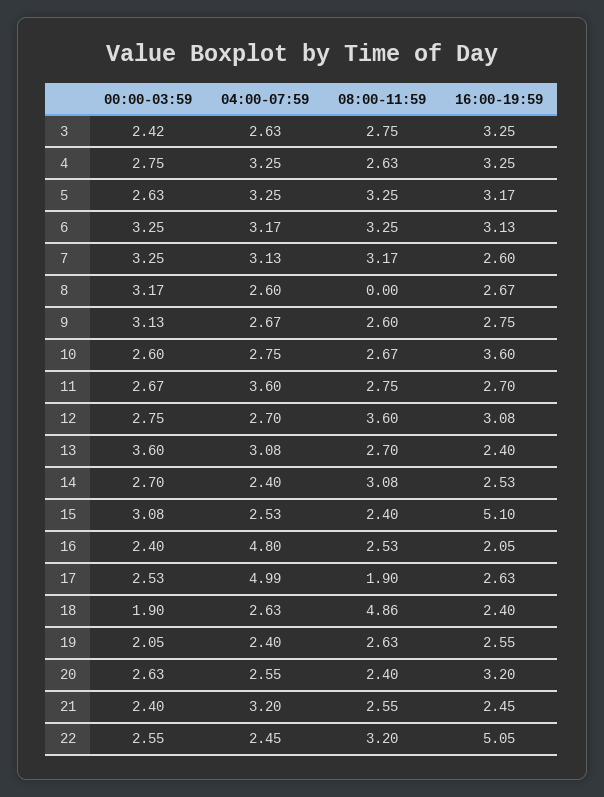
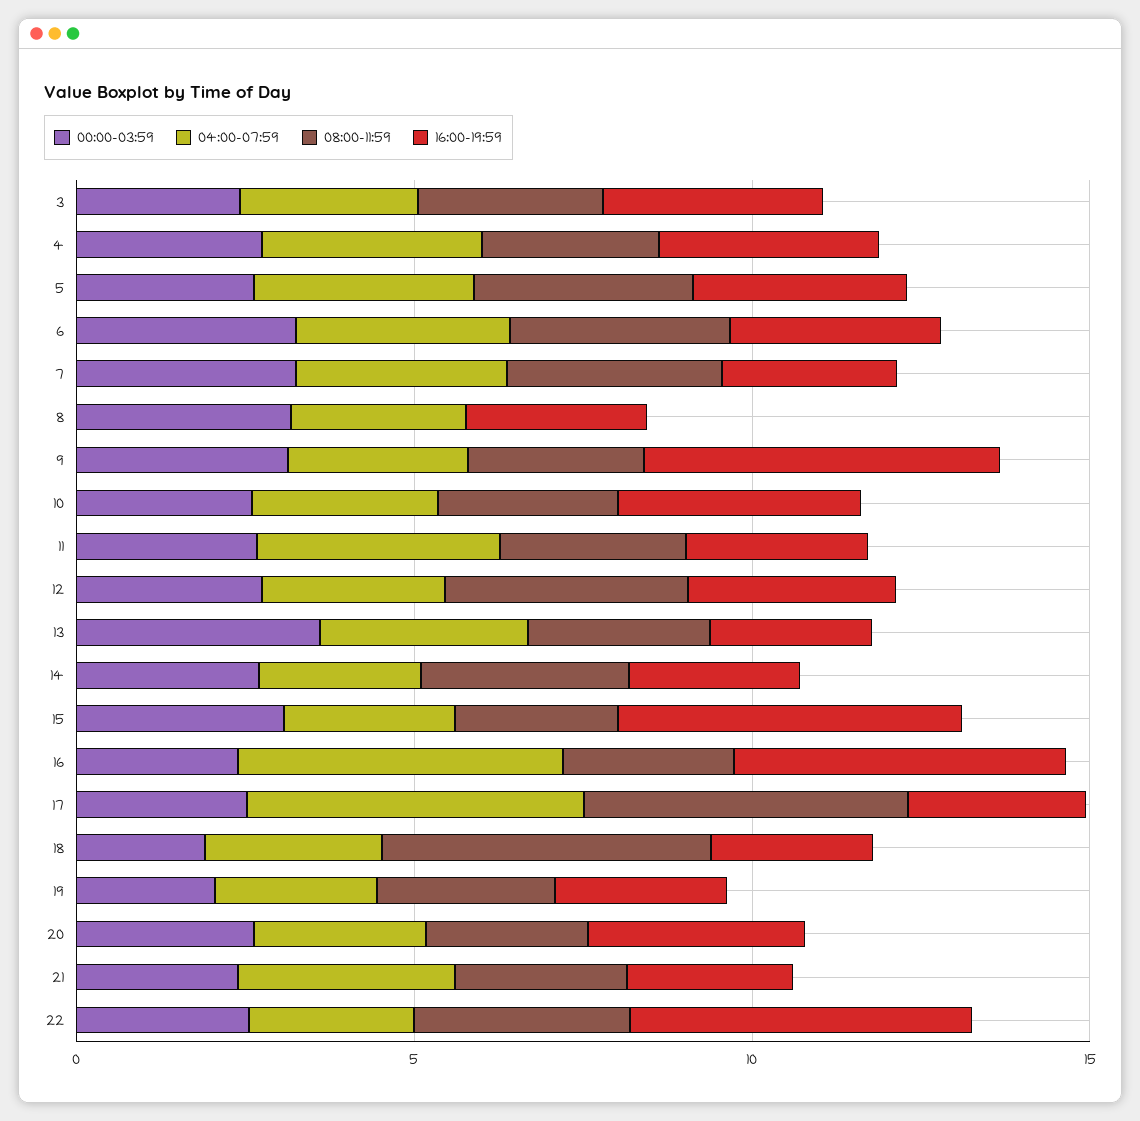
  {
    "00:00-03:59": {
      "3": 2.42,
      "4": 2.75,
      "5": 2.63,
      "6": 3.25,
      "7": 3.25,
      "8": 3.17,
      "9": 3.13,
      "10": 2.6,
      "11": 2.67,
      "12": 2.75,
      "13": 3.6,
      "14": 2.7,
      "15": 3.08,
      "16": 2.4,
      "17": 2.53,
      "18": 1.9,
      "19": 2.05,
      "20": 2.63,
      "21": 2.4,
      "22": 2.55
    },
    "04:00-07:59": {
      "3": 2.63,
      "4": 3.25,
      "5": 3.25,
      "6": 3.17,
      "7": 3.13,
      "8": 2.6,
      "9": 2.67,
      "10": 2.75,
      "11": 3.6,
      "12": 2.7,
      "13": 3.08,
      "14": 2.4,
      "15": 2.53,
      "16": 4.8,
      "17": 4.99,
      "18": 2.63,
      "19": 2.4,
      "20": 2.55,
      "21": 3.2,
      "22": 2.45
    },
    "08:00-11:59": {
      "3": 2.75,
      "4": 2.63,
      "5": 3.25,
      "6": 3.25,
      "7": 3.17,
      "8": 0,
      "9": 2.6,
      "10": 2.67,
      "11": 2.75,
      "12": 3.6,
      "13": 2.7,
      "14": 3.08,
      "15": 2.4,
      "16": 2.53,
-     "17": 1.9,
+     "17": 5,
      "18": 4.86,
      "19": 2.63,
      "20": 2.4,
      "21": 2.55,
      "22": 3.2
    },
    "16:00-19:59": {
      "3": 3.25,
      "4": 3.25,
      "5": 3.17,
      "6": 3.13,
      "7": 2.6,
      "8": 2.67,
-     "9": 2.75,
+     "9": 5,
      "10": 3.6,
      "11": 2.7,
      "12": 3.08,
      "13": 2.4,
      "14": 2.53,
      "15": 5.1,
-     "16": 2.05,
+     "16": 5,
      "17": 2.63,
      "18": 2.4,
      "19": 2.55,
      "20": 3.2,
      "21": 2.45,
      "22": 5.05
    }
  }

